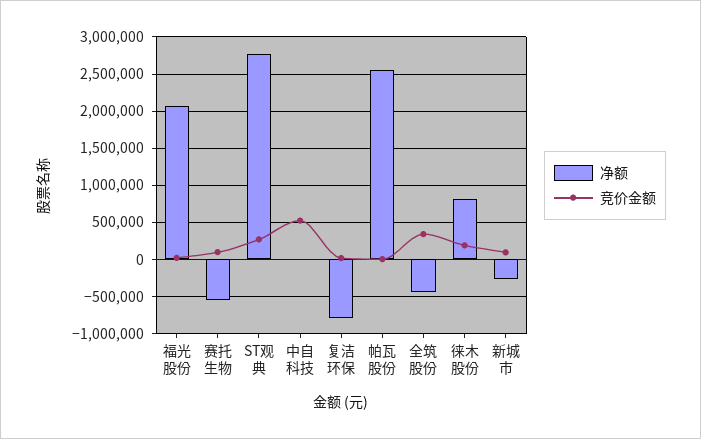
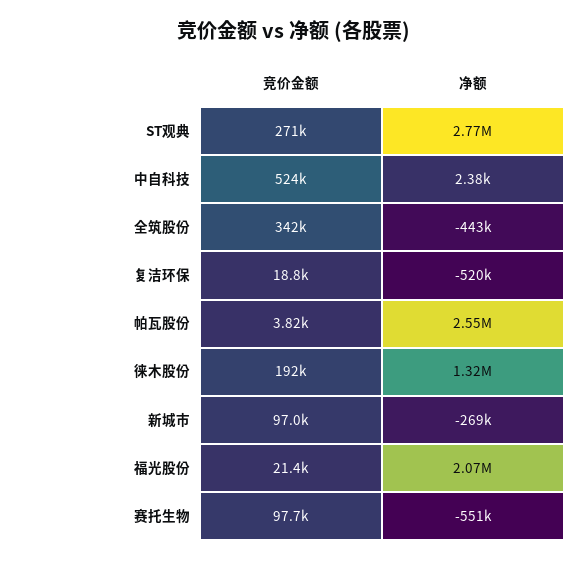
  {
    "净额": {
      "福光股份": 2070000,
      "赛托生物": -551000,
      "ST观典": 2770000,
      "中自科技": 2380,
-     "复洁环保": -800000,
+     "复洁环保": -520000,
      "帕瓦股份": 2550000,
      "全筑股份": -443000,
-     "徕木股份": 800000,
+     "徕木股份": 1320000,
      "新城市": -269000
    },
    "竞价金额": {
      "福光股份": 21400,
      "赛托生物": 97700,
      "ST观典": 271000,
      "中自科技": 524000,
      "复洁环保": 18800,
      "帕瓦股份": 3820,
      "全筑股份": 342000,
      "徕木股份": 192000,
      "新城市": 97000
    }
  }

